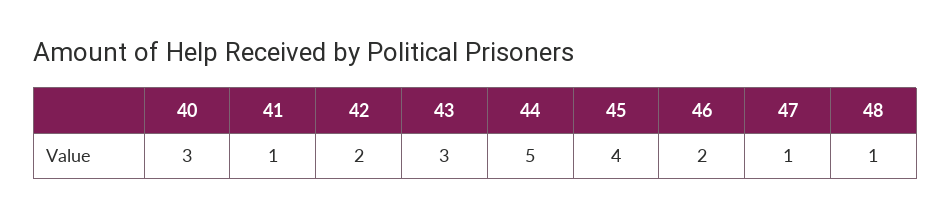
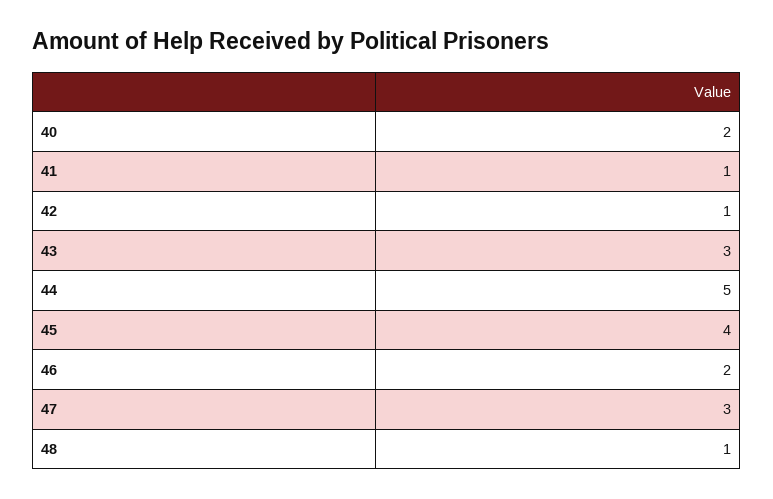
  {
-   "40": 3,
+   "40": 2,
    "41": 1,
-   "42": 2,
+   "42": 1,
    "43": 3,
    "44": 5,
    "45": 4,
    "46": 2,
-   "47": 1,
+   "47": 3,
    "48": 1
  }

